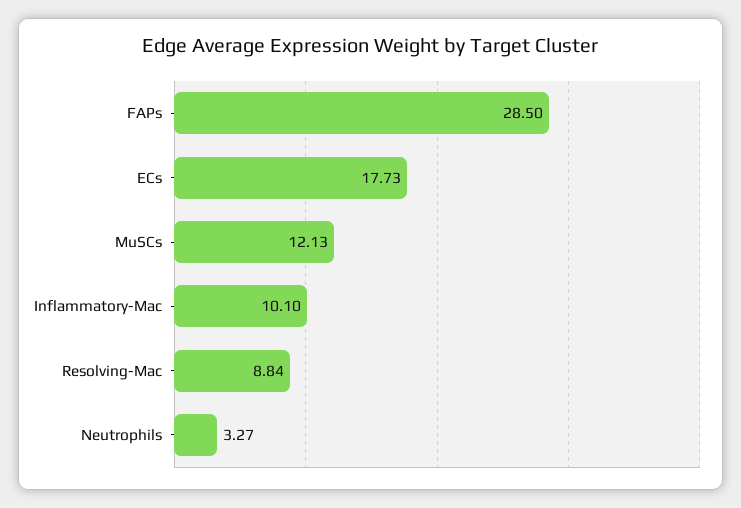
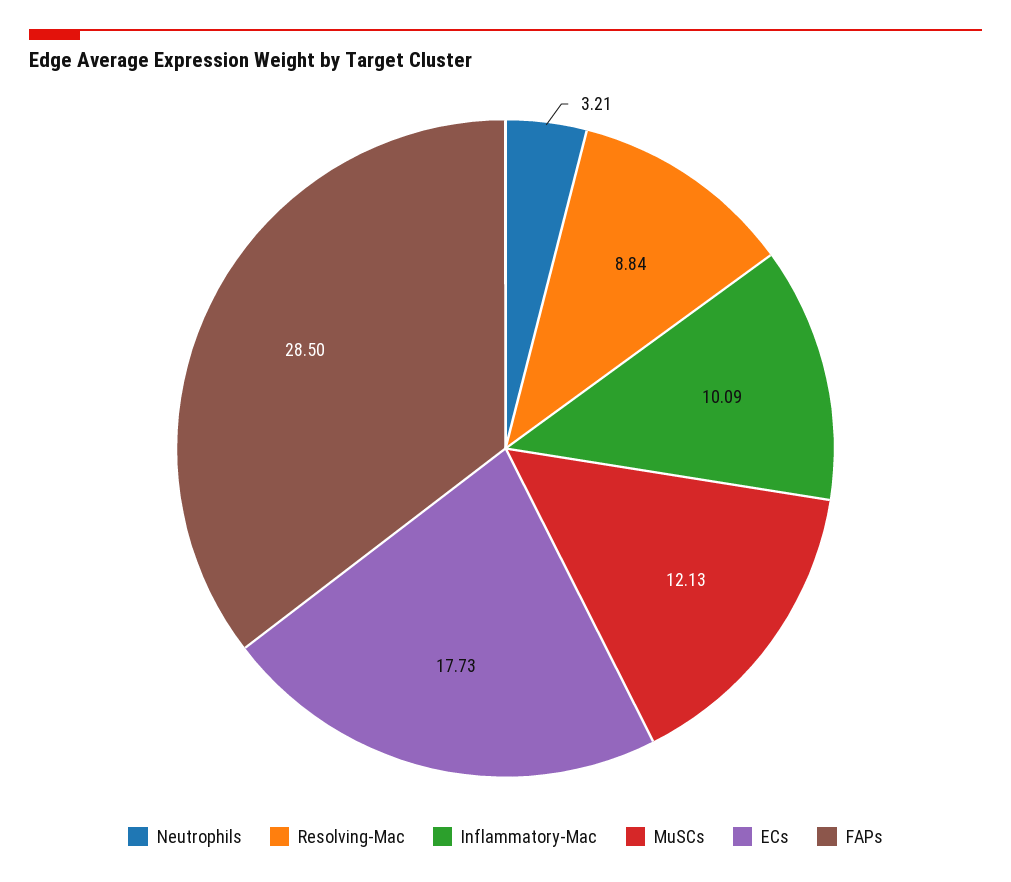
  {
    "FAPs": 28.5,
    "ECs": 17.73,
    "MuSCs": 12.13,
-   "Inflammatory-Mac": 10.1,
+   "Inflammatory-Mac": 10.09,
    "Resolving-Mac": 8.84,
-   "Neutrophils": 3.27
+   "Neutrophils": 3.21
  }

